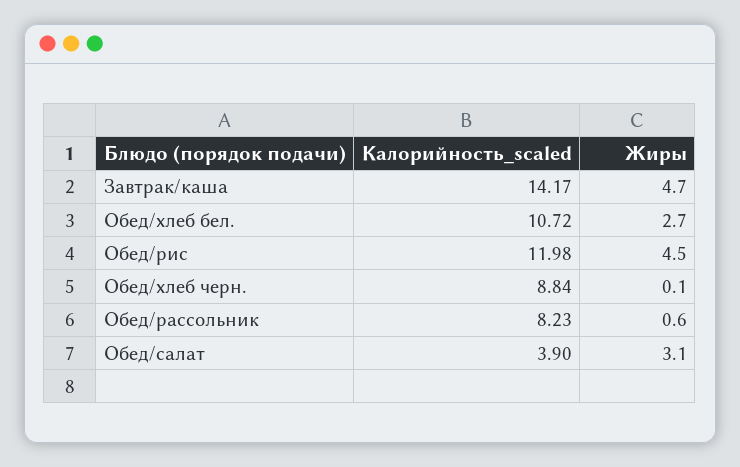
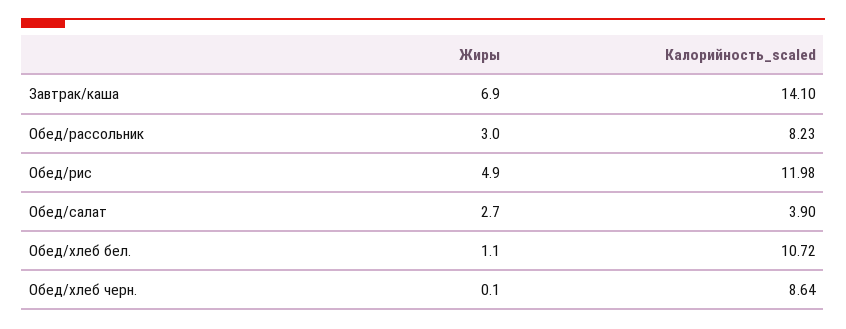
  {
    "Калорийность_scaled": {
-     "Завтрак/каша": 14.17,
+     "Завтрак/каша": 14.1,
      "Обед/хлеб бел.": 10.72,
      "Обед/рис": 11.98,
-     "Обед/хлеб черн.": 8.84,
+     "Обед/хлеб черн.": 8.64,
      "Обед/рассольник": 8.23,
      "Обед/салат": 3.9
    },
    "Жиры": {
-     "Завтрак/каша": 4.7,
+     "Завтрак/каша": 6.9,
-     "Обед/хлеб бел.": 2.7,
+     "Обед/хлеб бел.": 1.1,
-     "Обед/рис": 4.5,
+     "Обед/рис": 4.9,
      "Обед/хлеб черн.": 0.1,
-     "Обед/рассольник": 0.6,
+     "Обед/рассольник": 3,
-     "Обед/салат": 3.1
+     "Обед/салат": 2.7
    }
  }

